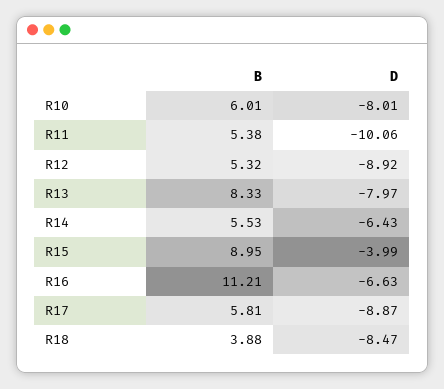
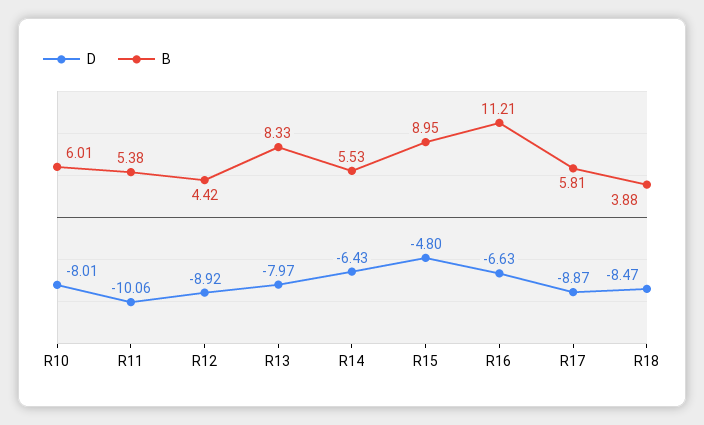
  {
    "B": {
      "R10": 6.01,
      "R11": 5.38,
-     "R12": 5.32,
+     "R12": 4.42,
      "R13": 8.33,
      "R14": 5.53,
      "R15": 8.95,
      "R16": 11.21,
      "R17": 5.81,
      "R18": 3.88
    },
    "D": {
      "R10": -8.01,
      "R11": -10.06,
      "R12": -8.92,
      "R13": -7.97,
      "R14": -6.43,
-     "R15": -3.99,
+     "R15": -4.8,
      "R16": -6.63,
      "R17": -8.87,
      "R18": -8.47
    }
  }

